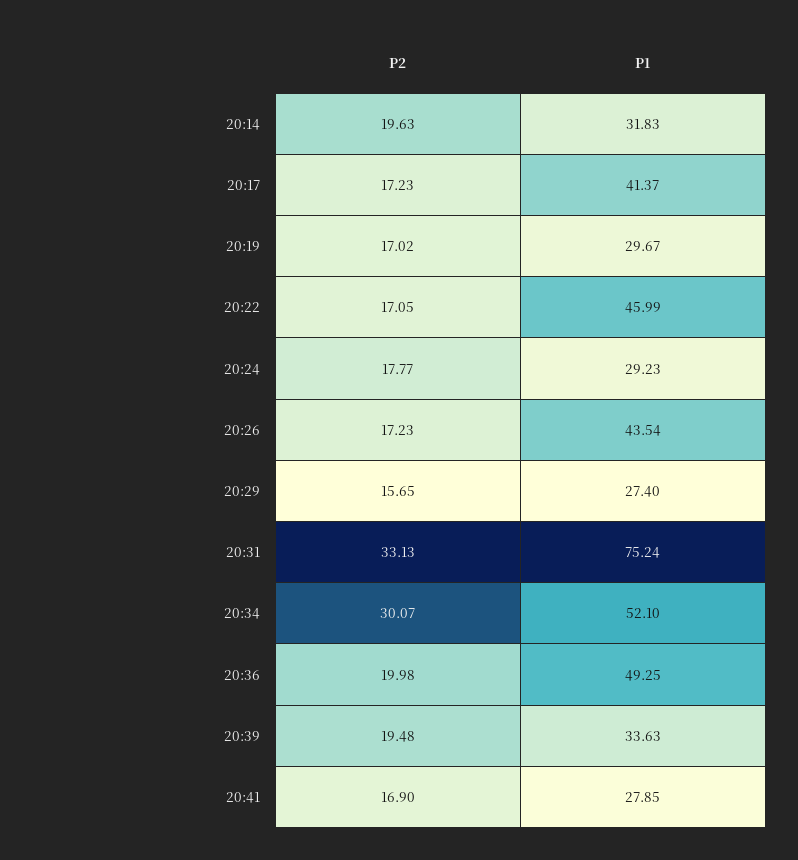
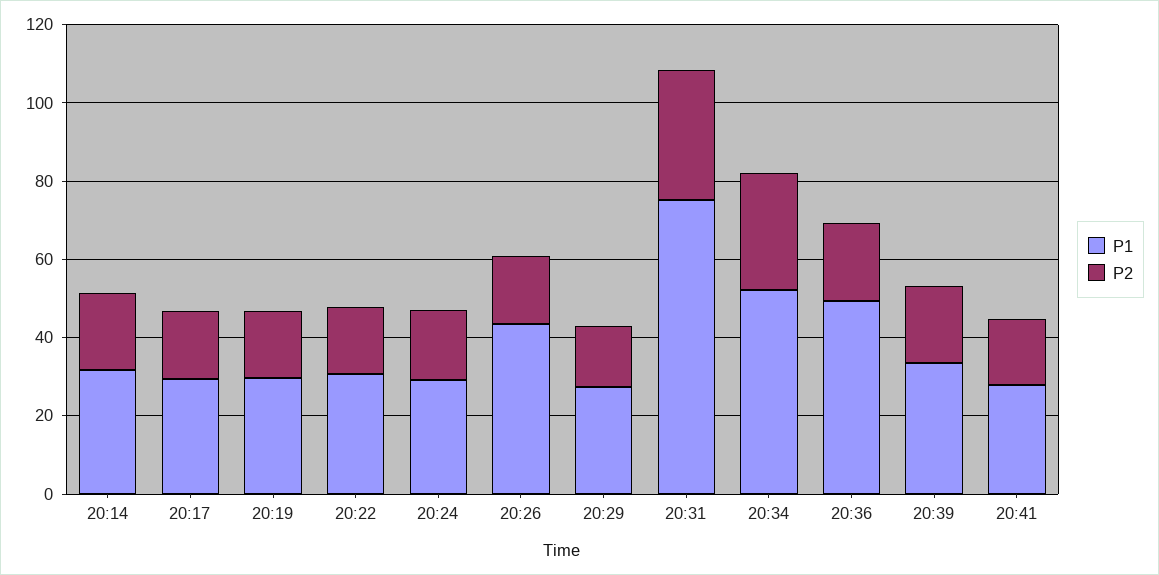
  {
    "P2": {
      "20:14": 19.63,
      "20:17": 17.23,
      "20:19": 17.02,
      "20:22": 17.05,
      "20:24": 17.77,
      "20:26": 17.23,
      "20:29": 15.65,
      "20:31": 33.13,
      "20:34": 30.07,
      "20:36": 19.98,
      "20:39": 19.48,
      "20:41": 16.9
    },
    "P1": {
      "20:14": 31.83,
-     "20:17": 41.37,
+     "20:17": 30,
      "20:19": 29.67,
-     "20:22": 45.99,
+     "20:22": 30,
      "20:24": 29.23,
      "20:26": 43.54,
      "20:29": 27.4,
      "20:31": 75.24,
      "20:34": 52.1,
      "20:36": 49.25,
      "20:39": 33.63,
      "20:41": 27.85
    }
  }

